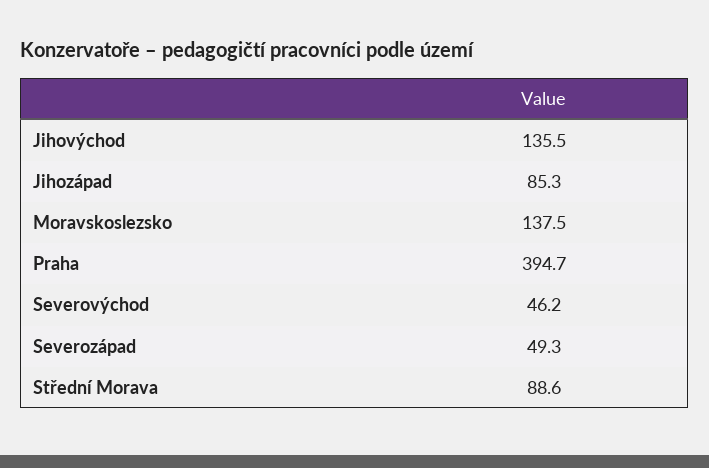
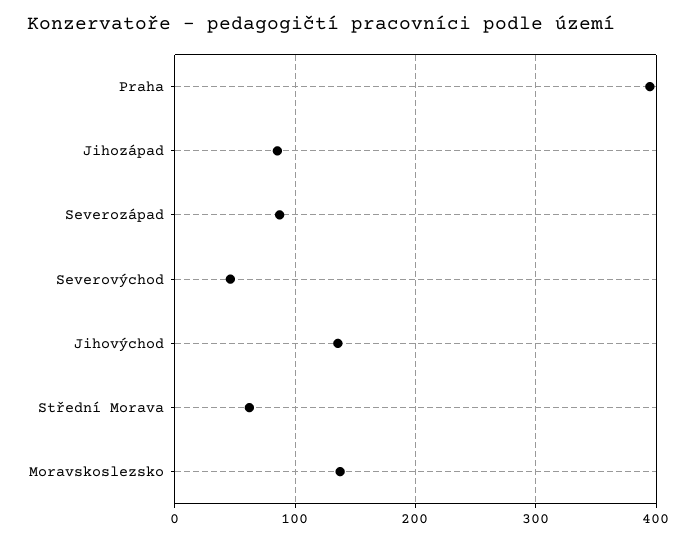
  {
    "Jihovýchod": 135.5,
    "Jihozápad": 85.3,
    "Moravskoslezsko": 137.5,
    "Praha": 394.7,
    "Severovýchod": 46.2,
-   "Severozápad": 49.3,
+   "Severozápad": 90,
-   "Střední Morava": 88.6
+   "Střední Morava": 60
  }

